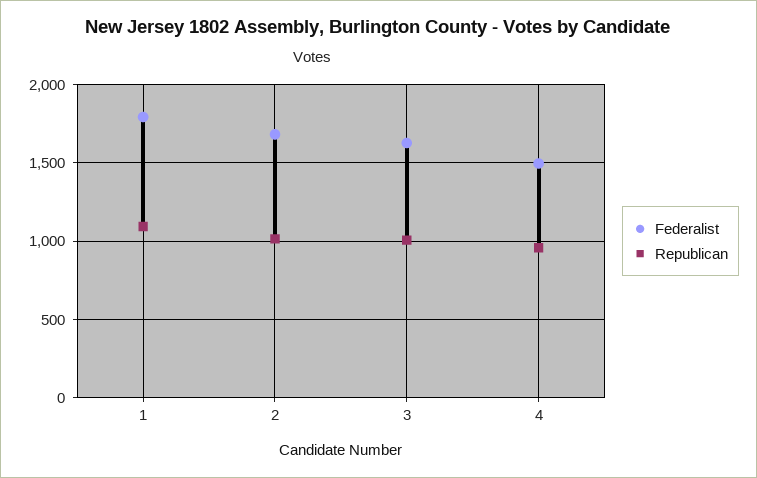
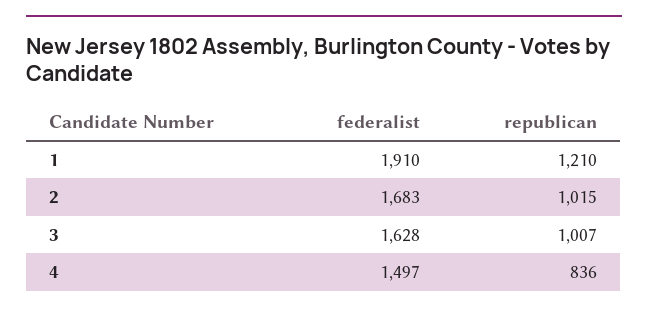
  {
    "Federalist": {
-     "1": 1800,
+     "1": 1910,
      "2": 1683,
      "3": 1628,
      "4": 1497
    },
    "Republican": {
-     "1": 1100,
+     "1": 1210,
      "2": 1015,
      "3": 1007,
-     "4": 950
+     "4": 836
    }
  }

